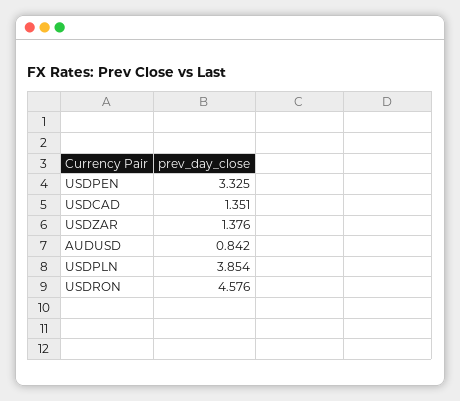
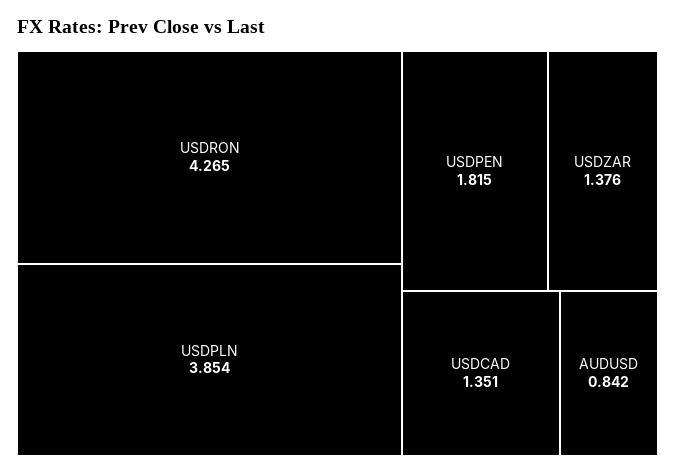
  {
-   "USDPEN": 3.325,
+   "USDPEN": 1.815,
    "USDCAD": 1.351,
    "USDZAR": 1.376,
    "AUDUSD": 0.842,
    "USDPLN": 3.854,
-   "USDRON": 4.576
+   "USDRON": 4.265
  }

